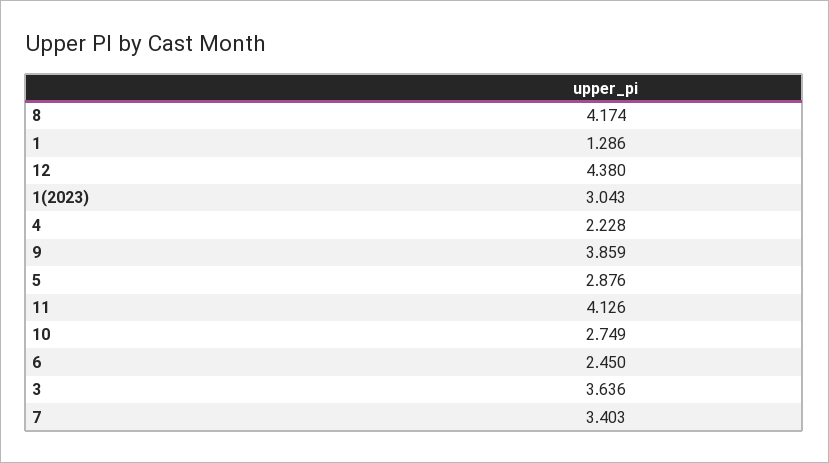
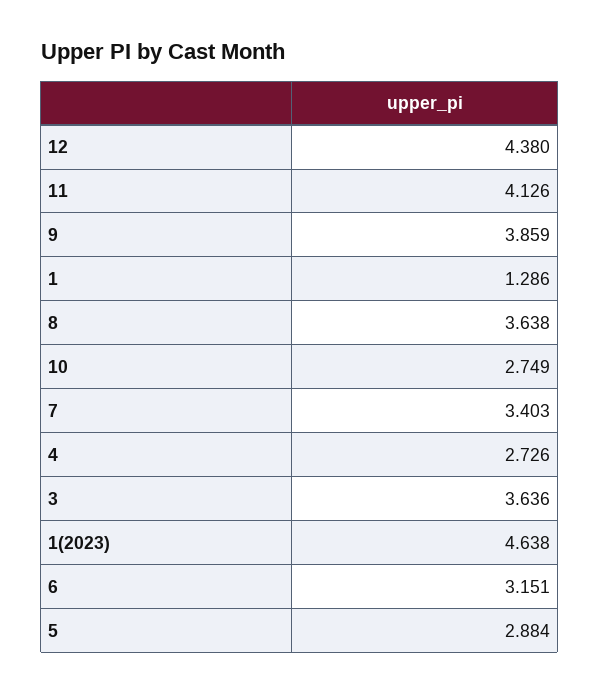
  {
-   "8": 4.174,
+   "8": 3.638,
    "1": 1.286,
    "12": 4.38,
-   "1(2023)": 3.043,
+   "1(2023)": 4.638,
-   "4": 2.228,
+   "4": 2.726,
    "9": 3.859,
-   "5": 2.876,
+   "5": 2.884,
    "11": 4.126,
    "10": 2.749,
-   "6": 2.45,
+   "6": 3.151,
    "3": 3.636,
    "7": 3.403
  }

